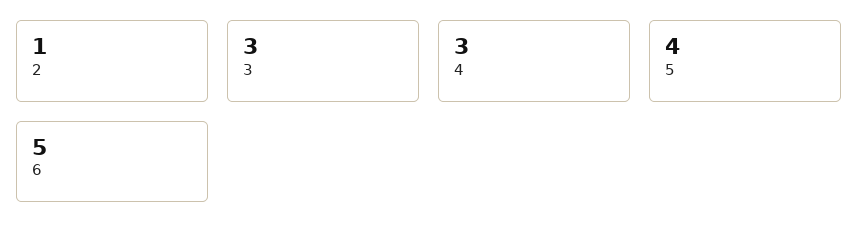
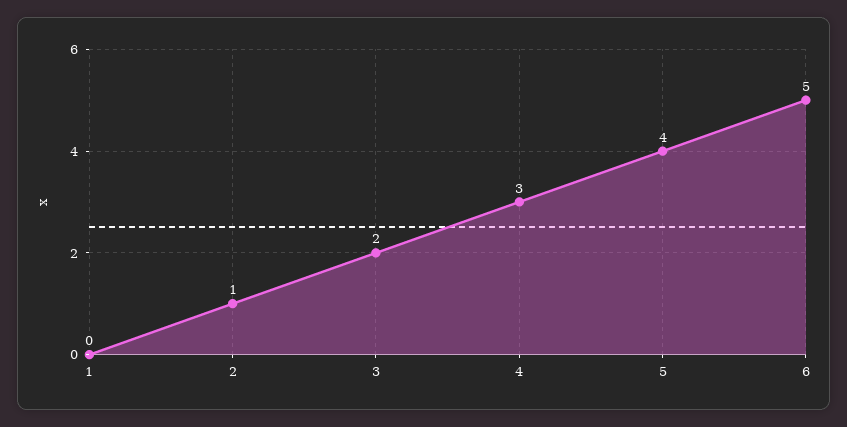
  {
    "2": 1,
-   "3": 3,
+   "3": 2,
    "4": 3,
    "5": 4,
-   "6": 5
+   "6": 5,
+   "1": 0
  }

